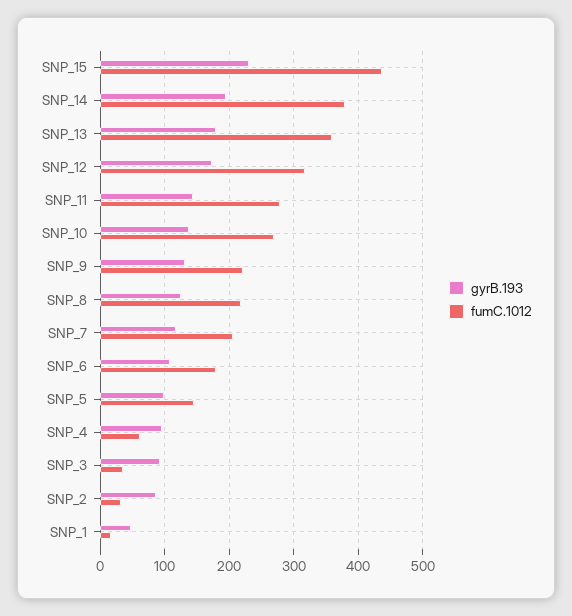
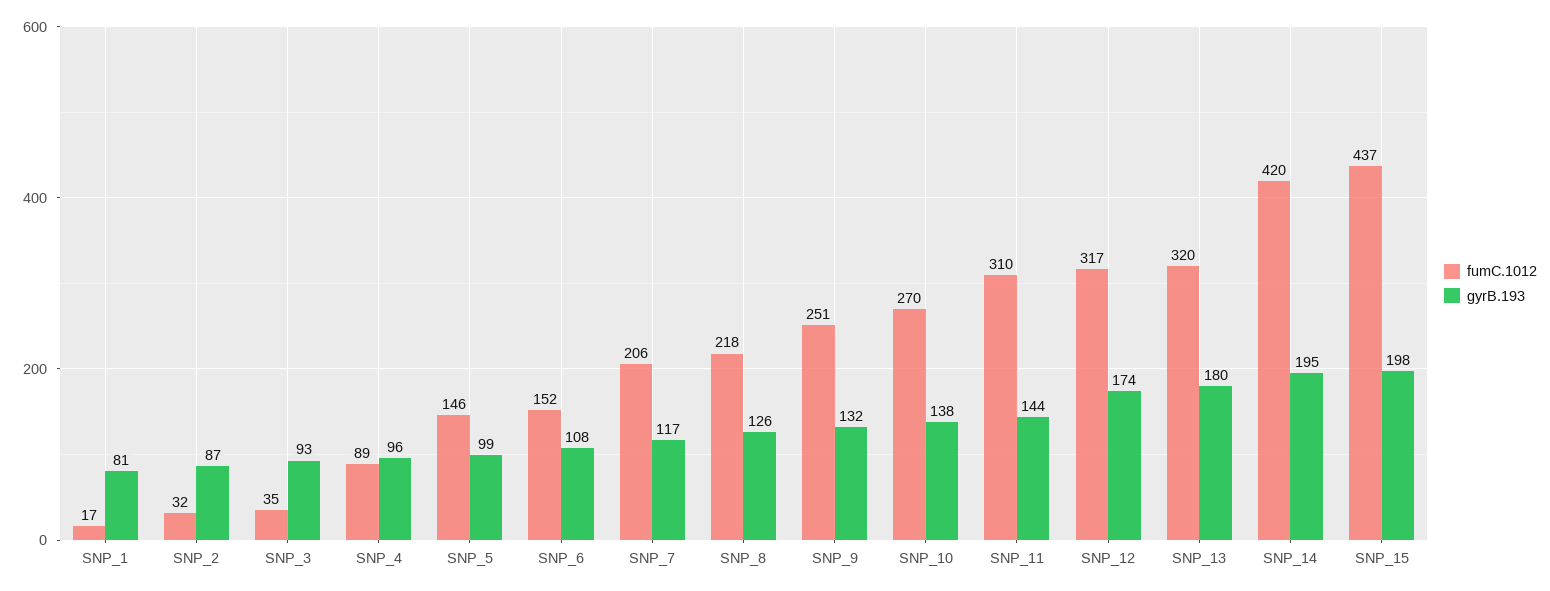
  {
    "gyrB.193": {
-     "SNP_15": 230,
+     "SNP_15": 198,
      "SNP_14": 195,
      "SNP_13": 180,
      "SNP_12": 174,
      "SNP_11": 144,
      "SNP_10": 138,
      "SNP_9": 132,
      "SNP_8": 126,
      "SNP_7": 117,
      "SNP_6": 108,
      "SNP_5": 99,
      "SNP_4": 96,
      "SNP_3": 93,
      "SNP_2": 87,
-     "SNP_1": 50
+     "SNP_1": 81
    },
    "fumC.1012": {
      "SNP_15": 437,
-     "SNP_14": 380,
+     "SNP_14": 420,
-     "SNP_13": 360,
+     "SNP_13": 320,
      "SNP_12": 317,
-     "SNP_11": 280,
+     "SNP_11": 310,
      "SNP_10": 270,
-     "SNP_9": 220,
+     "SNP_9": 251,
      "SNP_8": 218,
      "SNP_7": 206,
-     "SNP_6": 180,
+     "SNP_6": 152,
      "SNP_5": 146,
-     "SNP_4": 60,
+     "SNP_4": 89,
      "SNP_3": 35,
      "SNP_2": 32,
      "SNP_1": 17
    }
  }

